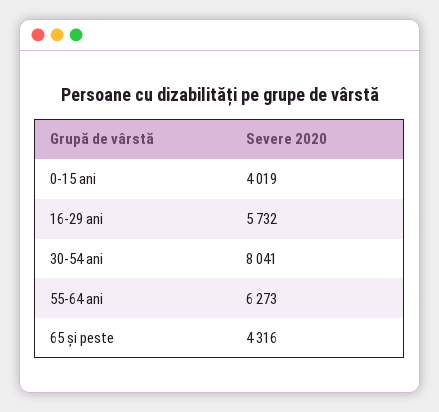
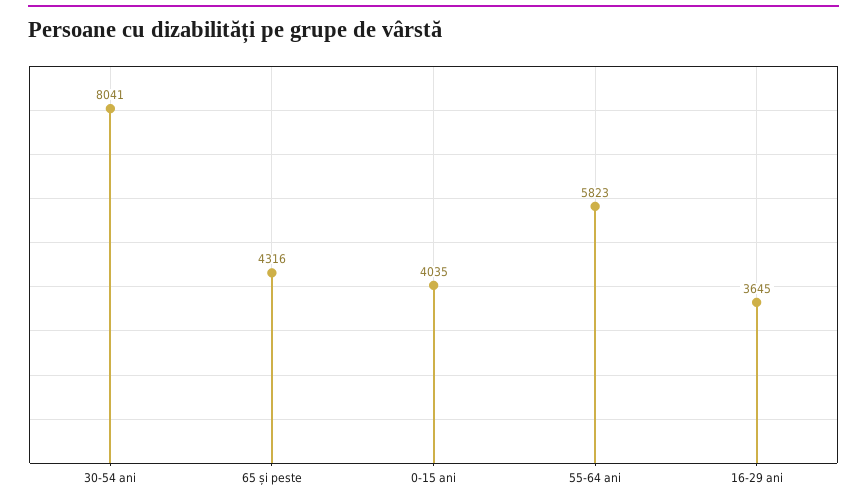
  {
-   "0-15 ani": 4019,
+   "0-15 ani": 4035,
-   "16-29 ani": 5732,
+   "16-29 ani": 3645,
    "30-54 ani": 8041,
-   "55-64 ani": 6273,
+   "55-64 ani": 5823,
    "65 și peste": 4316
  }

